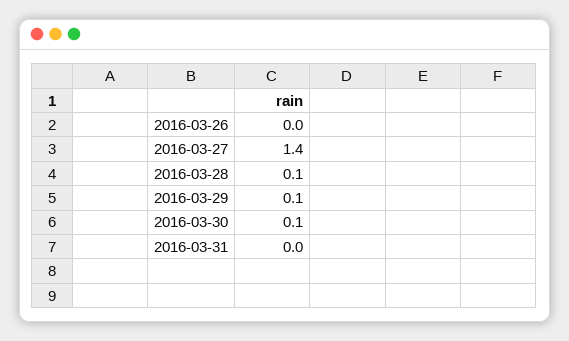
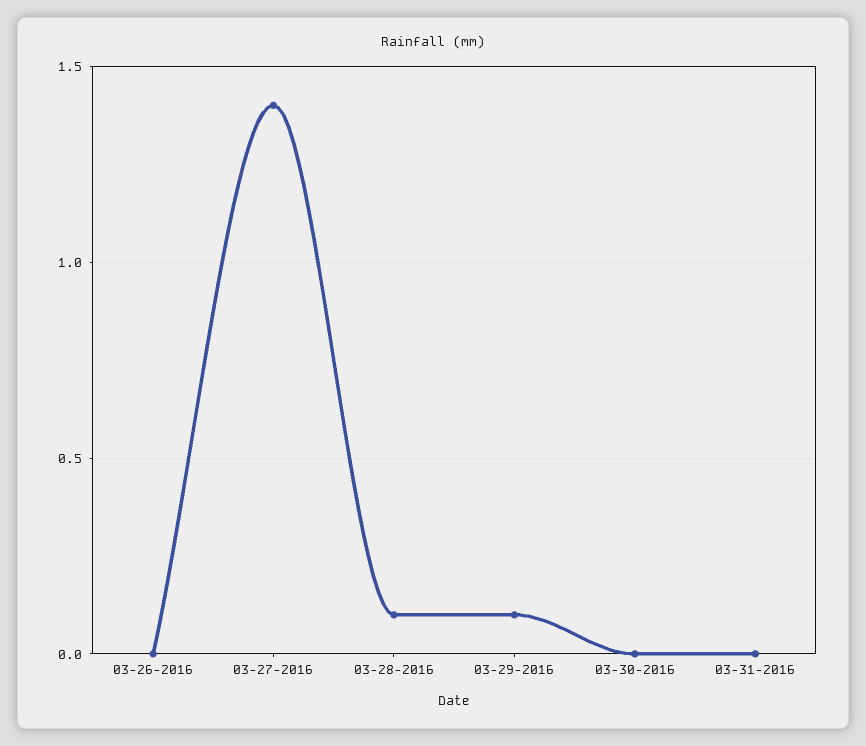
  {
    "2016-03-26": 0,
    "2016-03-27": 1.4,
    "2016-03-28": 0.1,
    "2016-03-29": 0.1,
-   "2016-03-30": 0.1,
+   "2016-03-30": 0,
    "2016-03-31": 0
  }

